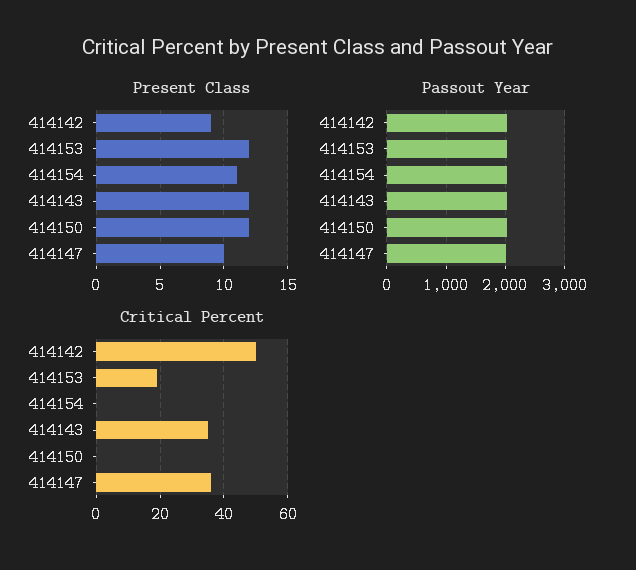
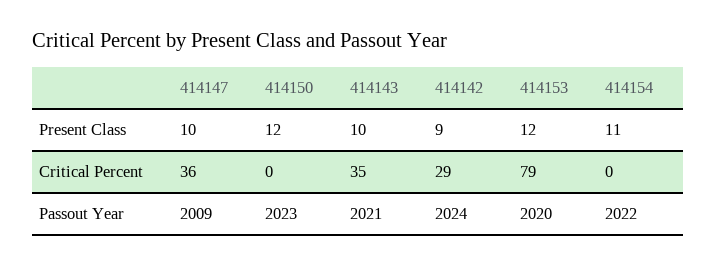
  {
    "Present Class": {
      "414142": 9,
      "414153": 12,
      "414154": 11,
-     "414143": 12,
+     "414143": 10,
      "414150": 12,
      "414147": 10
    },
    "Passout Year": {
      "414142": 2024,
      "414153": 2020,
      "414154": 2022,
      "414143": 2021,
      "414150": 2023,
      "414147": 2009
    },
    "Critical Percent": {
-     "414142": 50,
+     "414142": 29,
-     "414153": 20,
+     "414153": 79,
      "414154": 0,
      "414143": 35,
      "414150": 0,
      "414147": 36
    }
  }

